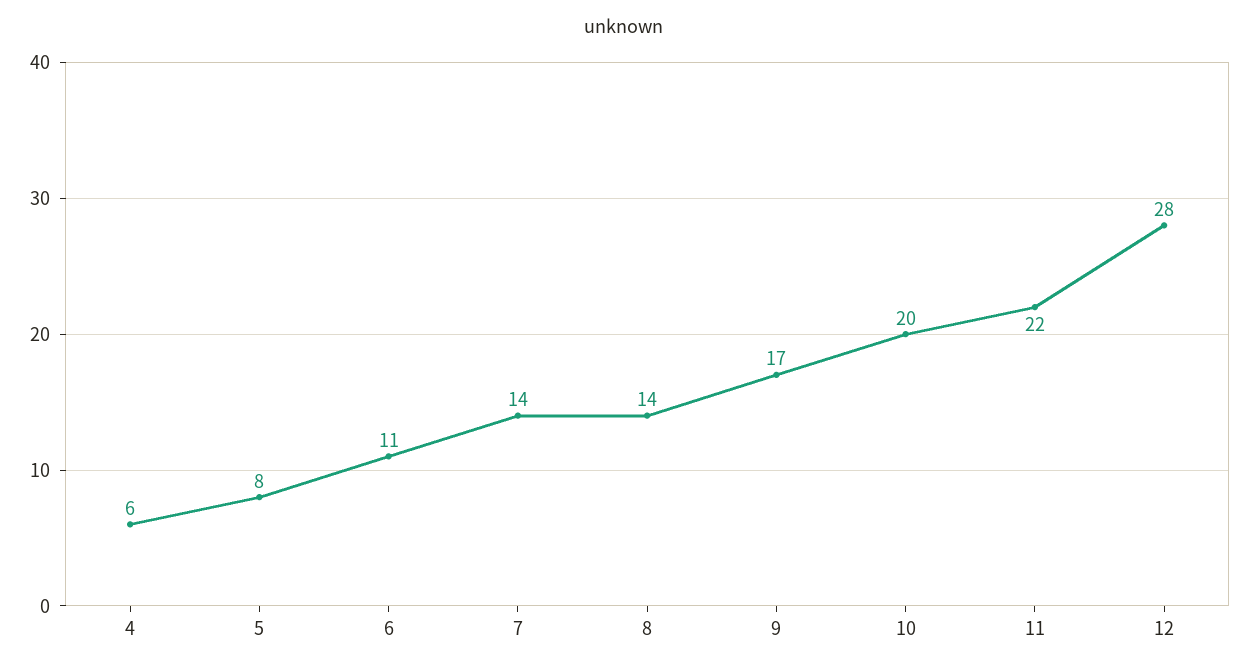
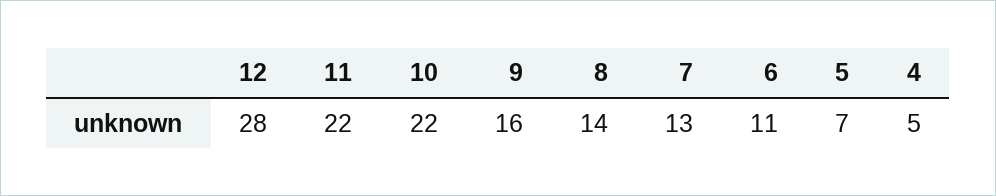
  {
-   "4": 6,
+   "4": 5,
-   "5": 8,
+   "5": 7,
    "6": 11,
-   "7": 14,
+   "7": 13,
    "8": 14,
-   "9": 17,
+   "9": 16,
-   "10": 20,
+   "10": 22,
    "11": 22,
    "12": 28
  }

